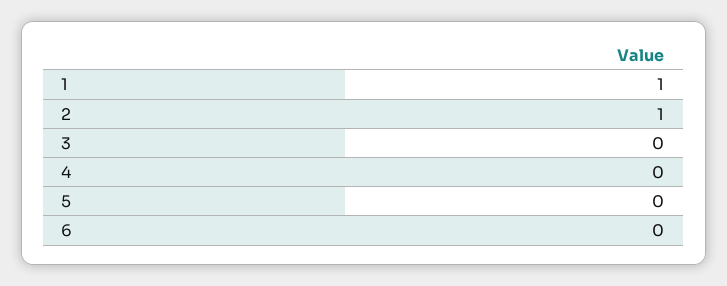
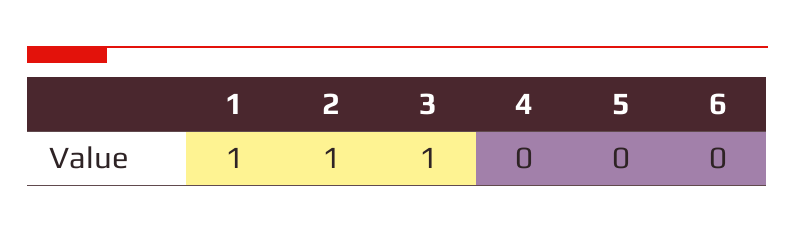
  {
    "1": 1,
    "2": 1,
-   "3": 0,
+   "3": 1,
    "4": 0,
    "5": 0,
    "6": 0
  }

